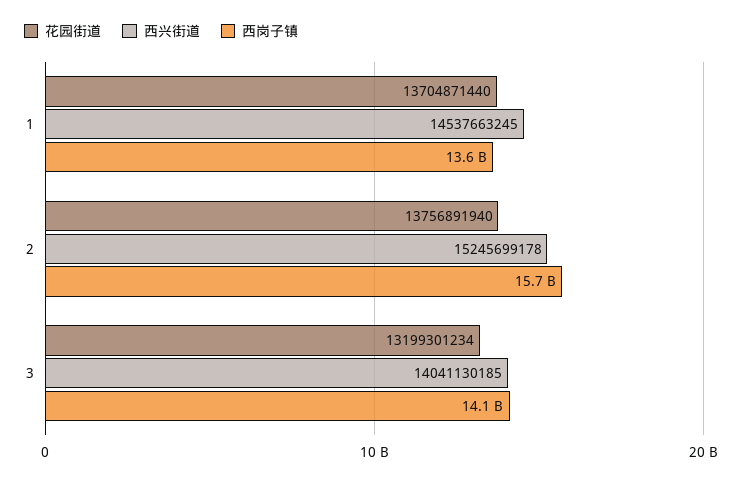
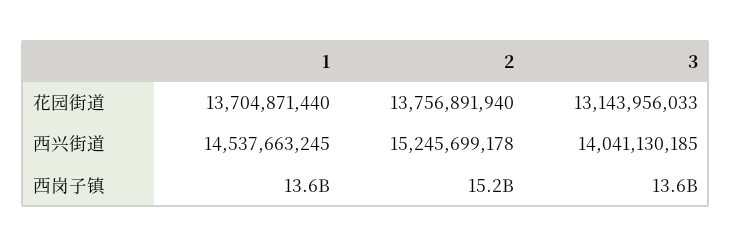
  {
    "花园街道": {
      "1": 13704871440,
      "2": 13756891940,
-     "3": 13199301234
+     "3": 13143956033
    },
    "西兴街道": {
      "1": 14537663245,
      "2": 15245699178,
      "3": 14041130185
    },
    "西岗子镇": {
      "1": 13600000000,
-     "2": 15700000000,
+     "2": 15200000000,
-     "3": 14100000000
+     "3": 13600000000
    }
  }

